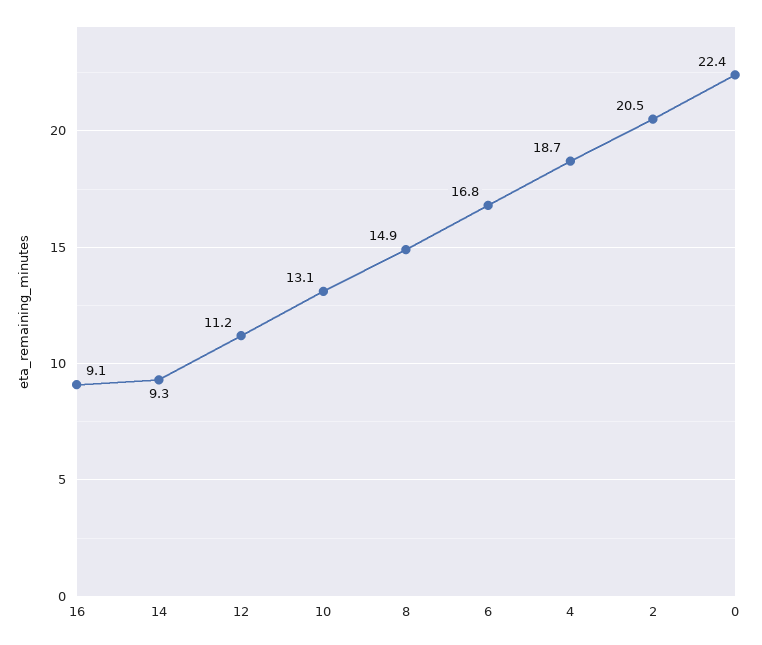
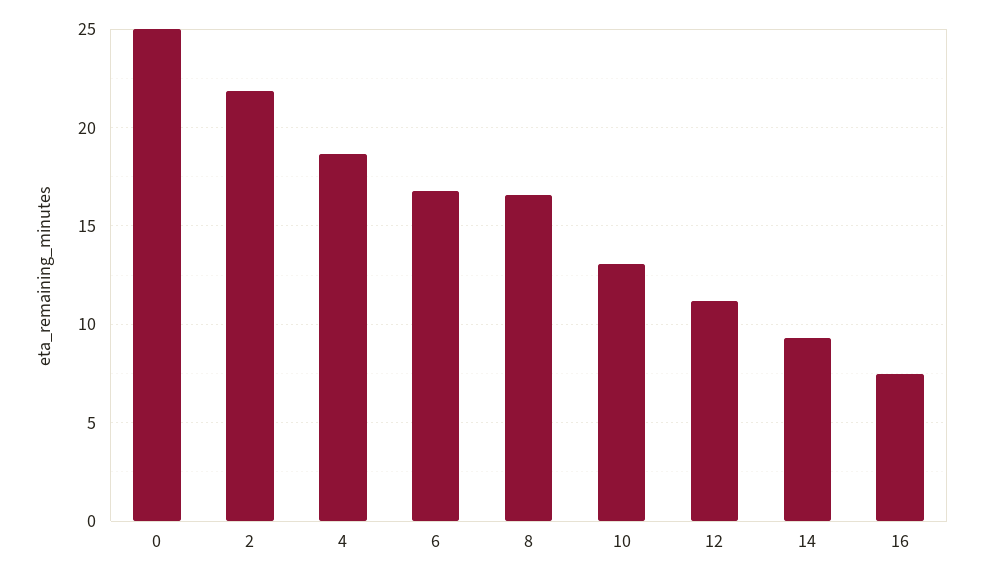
  {
-   "16": 9.1,
+   "16": 7.5,
    "14": 9.3,
    "12": 11.2,
    "10": 13.1,
-   "8": 14.9,
+   "8": 16.5,
    "6": 16.8,
    "4": 18.7,
-   "2": 20.5,
+   "2": 22,
-   "0": 22.4
+   "0": 25
  }

